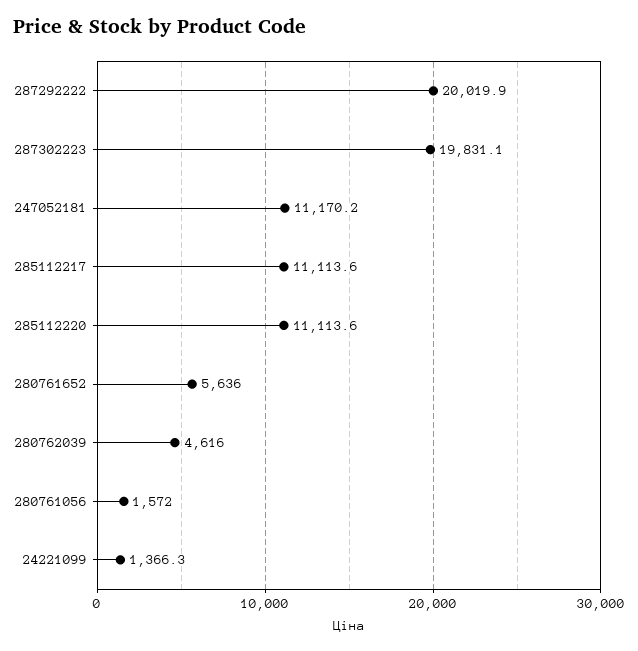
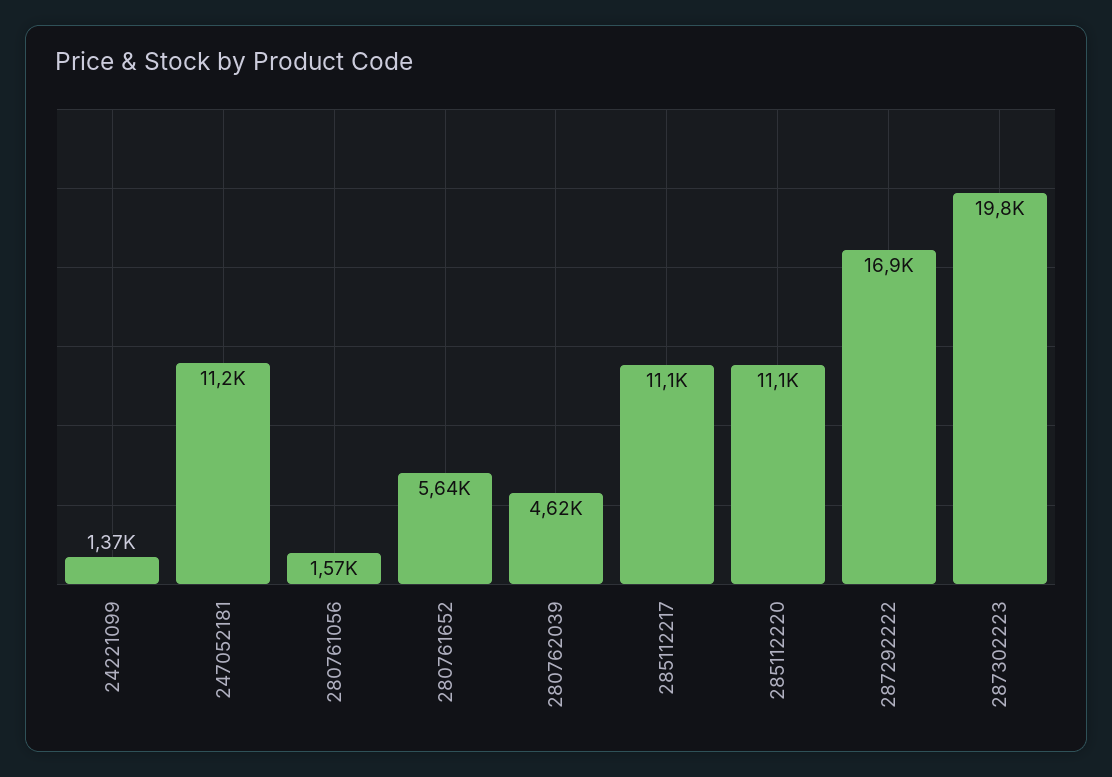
  {
-   "287292222": 20019.9,
+   "287292222": 16900,
    "287302223": 19831.1,
    "247052181": 11170.2,
    "285112217": 11113.6,
    "285112220": 11113.6,
    "280761652": 5636,
    "280762039": 4616,
    "280761056": 1572,
    "24221099": 1366.3
  }

